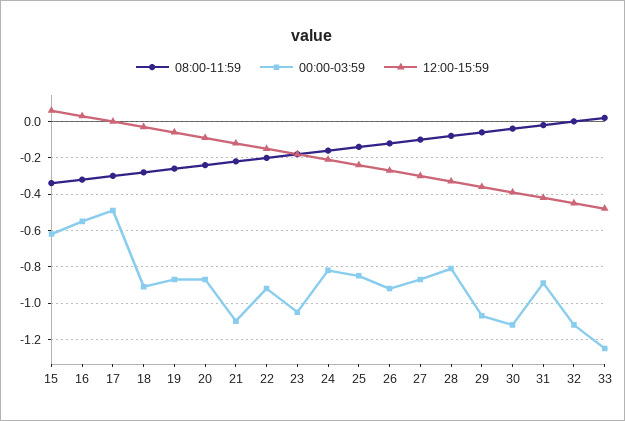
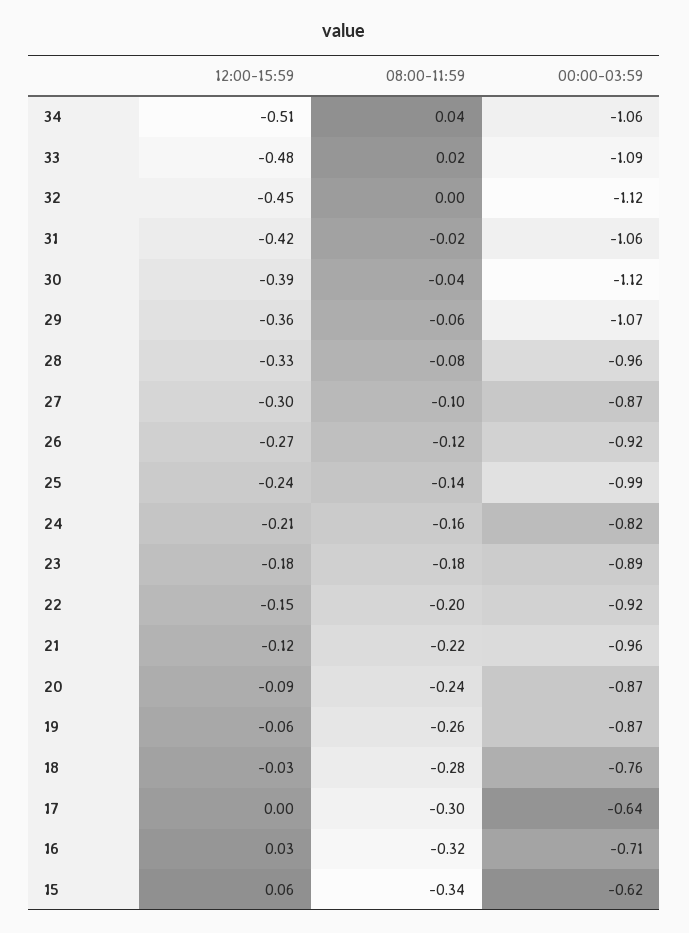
  {
    "08:00-11:59": {
      "15": -0.34,
      "16": -0.32,
      "17": -0.3,
      "18": -0.28,
      "19": -0.26,
      "20": -0.24,
      "21": -0.22,
      "22": -0.2,
      "23": -0.18,
      "24": -0.16,
      "25": -0.14,
      "26": -0.12,
      "27": -0.1,
      "28": -0.08,
      "29": -0.06,
      "30": -0.04,
      "31": -0.02,
      "32": 0,
-     "33": 0.02
+     "33": 0.02,
+     "34": 0.04
    },
    "00:00-03:59": {
      "15": -0.62,
-     "16": -0.55,
+     "16": -0.71,
-     "17": -0.5,
+     "17": -0.64,
-     "18": -0.9,
+     "18": -0.76,
      "19": -0.87,
      "20": -0.87,
-     "21": -1.1,
+     "21": -0.96,
      "22": -0.92,
-     "23": -1.05,
+     "23": -0.89,
      "24": -0.82,
-     "25": -0.85,
+     "25": -0.99,
      "26": -0.92,
      "27": -0.87,
-     "28": -0.8,
+     "28": -0.96,
      "29": -1.07,
      "30": -1.12,
-     "31": -0.9,
+     "31": -1.06,
      "32": -1.12,
-     "33": -1.25
+     "33": -1.09,
+     "34": -1.06
    },
    "12:00-15:59": {
      "15": 0.06,
      "16": 0.03,
      "17": 0,
      "18": -0.03,
      "19": -0.06,
      "20": -0.09,
      "21": -0.12,
      "22": -0.15,
      "23": -0.18,
      "24": -0.21,
      "25": -0.24,
      "26": -0.27,
      "27": -0.3,
      "28": -0.33,
      "29": -0.36,
      "30": -0.39,
      "31": -0.42,
      "32": -0.45,
-     "33": -0.48
+     "33": -0.48,
+     "34": -0.51
    }
  }

